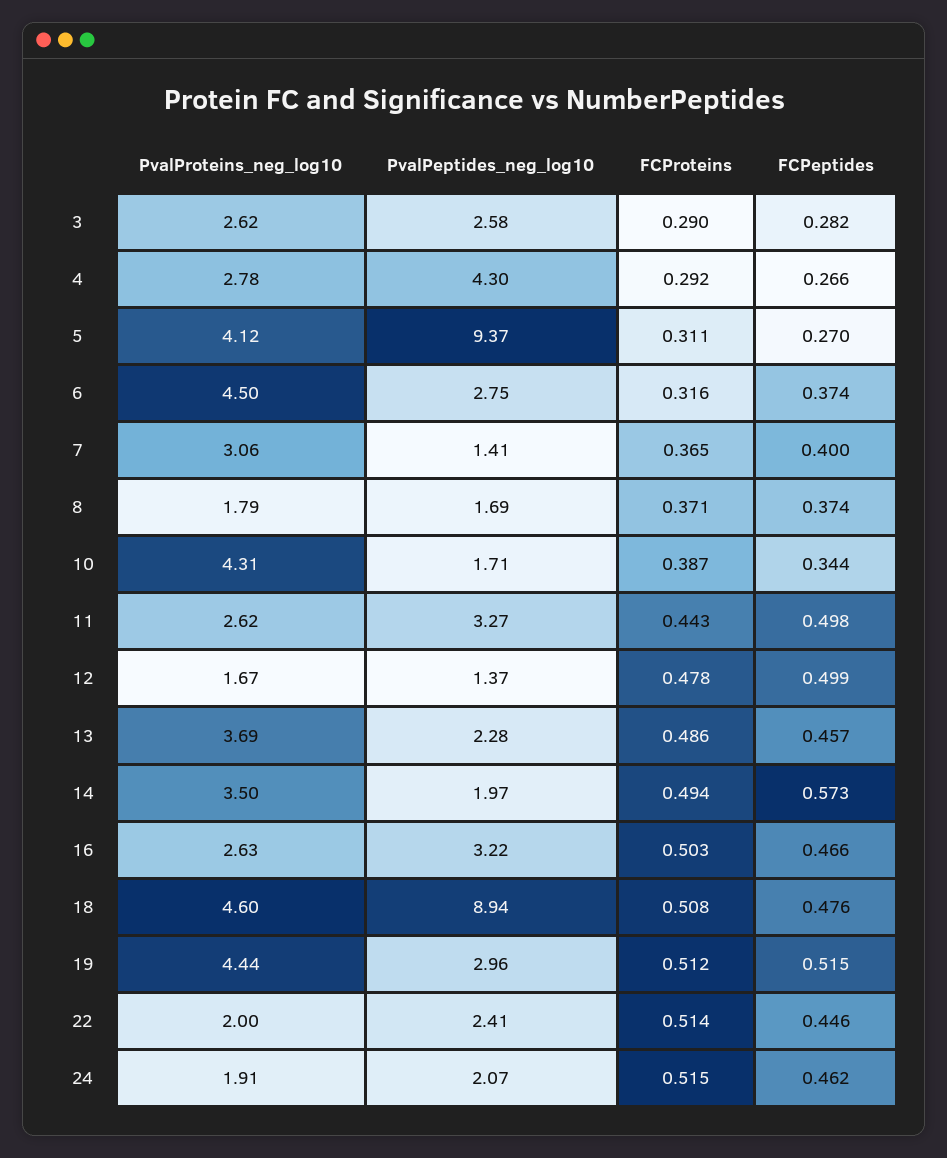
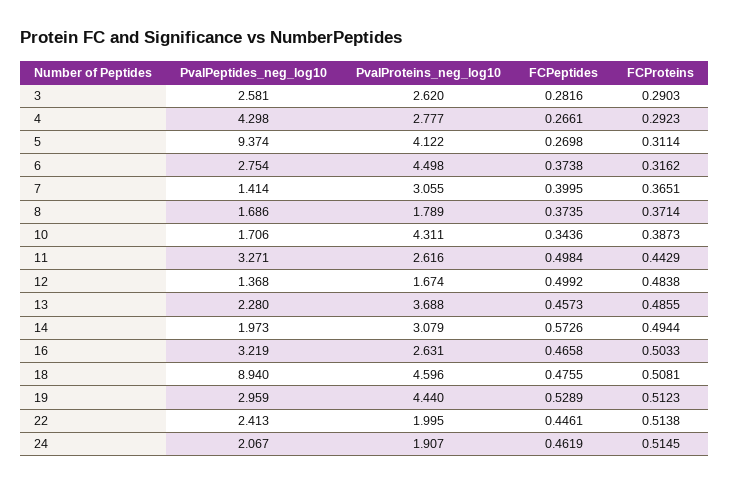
  {
    "PvalProteins_neg_log10": {
      "3": 2.62,
      "4": 2.777,
      "5": 4.122,
      "6": 4.498,
      "7": 3.055,
      "8": 1.789,
      "10": 4.311,
      "11": 2.616,
      "12": 1.674,
      "13": 3.688,
-     "14": 3.5,
+     "14": 3.079,
      "16": 2.631,
      "18": 4.596,
      "19": 4.44,
      "22": 1.995,
      "24": 1.907
    },
    "PvalPeptides_neg_log10": {
      "3": 2.581,
      "4": 4.298,
      "5": 9.374,
      "6": 2.754,
      "7": 1.414,
      "8": 1.686,
      "10": 1.706,
      "11": 3.271,
      "12": 1.368,
      "13": 2.28,
      "14": 1.973,
      "16": 3.219,
      "18": 8.94,
      "19": 2.959,
      "22": 2.413,
      "24": 2.067
    },
    "FCProteins": {
      "3": 0.2903,
      "4": 0.2923,
      "5": 0.3114,
      "6": 0.3162,
      "7": 0.3651,
      "8": 0.3714,
      "10": 0.3873,
      "11": 0.4429,
-     "12": 0.478,
+     "12": 0.4838,
      "13": 0.4855,
      "14": 0.4944,
      "16": 0.5033,
      "18": 0.5081,
      "19": 0.5123,
      "22": 0.5138,
      "24": 0.5145
    },
    "FCPeptides": {
      "3": 0.2816,
      "4": 0.2661,
      "5": 0.2698,
      "6": 0.3738,
      "7": 0.3995,
      "8": 0.3735,
      "10": 0.3436,
      "11": 0.4984,
      "12": 0.4992,
      "13": 0.4573,
      "14": 0.5726,
      "16": 0.4658,
      "18": 0.4755,
-     "19": 0.515,
+     "19": 0.5289,
      "22": 0.4461,
      "24": 0.4619
    }
  }

